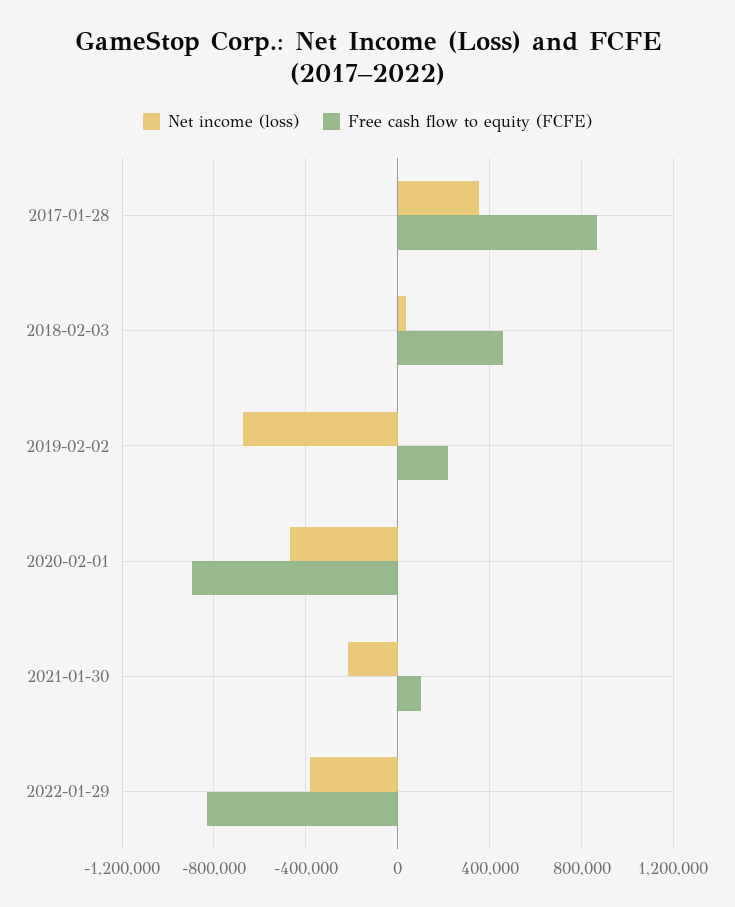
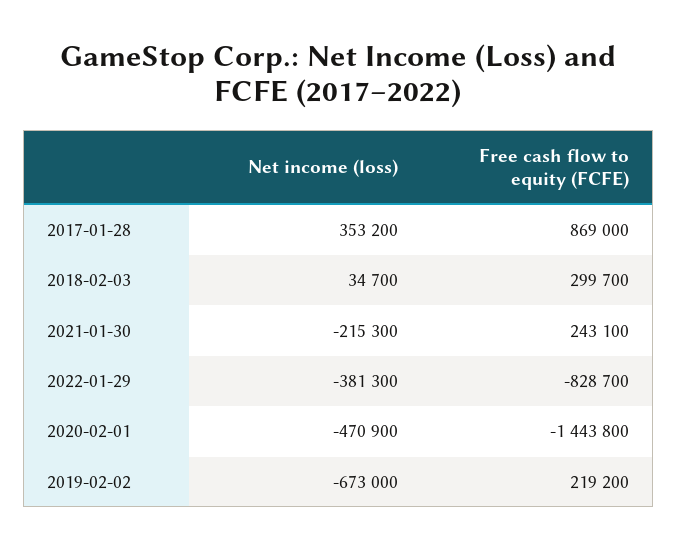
  {
    "Net income (loss)": {
      "2017-01-28": 353200,
      "2018-02-03": 34700,
      "2019-02-02": -673000,
      "2020-02-01": -470900,
      "2021-01-30": -215300,
      "2022-01-29": -381300
    },
    "Free cash flow to equity (FCFE)": {
      "2017-01-28": 869000,
-     "2018-02-03": 450000,
+     "2018-02-03": 299700,
      "2019-02-02": 219200,
-     "2020-02-01": -900000,
+     "2020-02-01": -1443800,
-     "2021-01-30": 100000,
+     "2021-01-30": 243100,
      "2022-01-29": -828700
    }
  }

